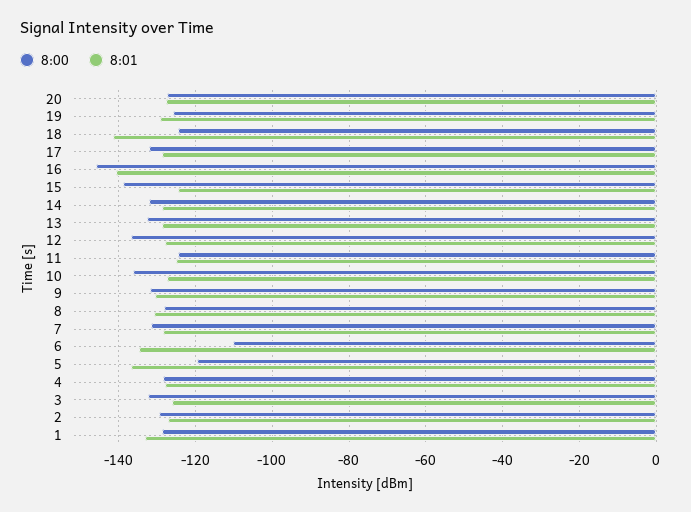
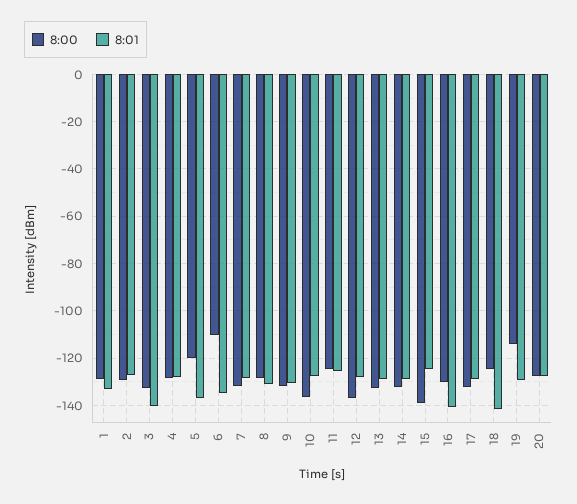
  {
    "8:00": {
      "20": -128,
-     "19": -126,
+     "19": -115,
      "18": -124,
      "17": -132,
-     "16": -146,
+     "16": -130,
      "15": -140,
      "14": -132,
      "13": -132,
      "12": -136,
      "11": -124,
      "10": -136,
      "9": -132,
      "8": -128,
      "7": -132,
      "6": -110,
      "5": -120,
      "4": -128,
      "3": -132,
      "2": -130,
      "1": -128
    },
    "8:01": {
      "20": -128,
      "19": -130,
      "18": -142,
      "17": -128,
      "16": -140,
      "15": -124,
      "14": -128,
      "13": -128,
      "12": -128,
      "11": -126,
      "10": -128,
      "9": -130,
      "8": -130,
      "7": -128,
      "6": -134,
      "5": -136,
      "4": -128,
-     "3": -126,
+     "3": -140,
      "2": -128,
      "1": -134
    }
  }

